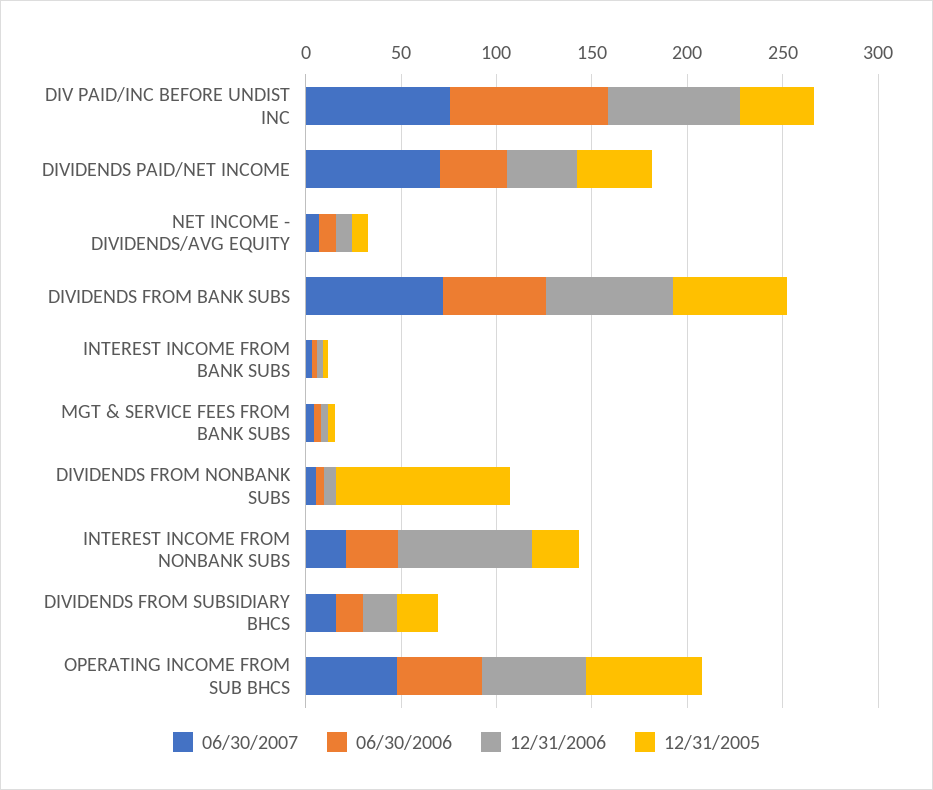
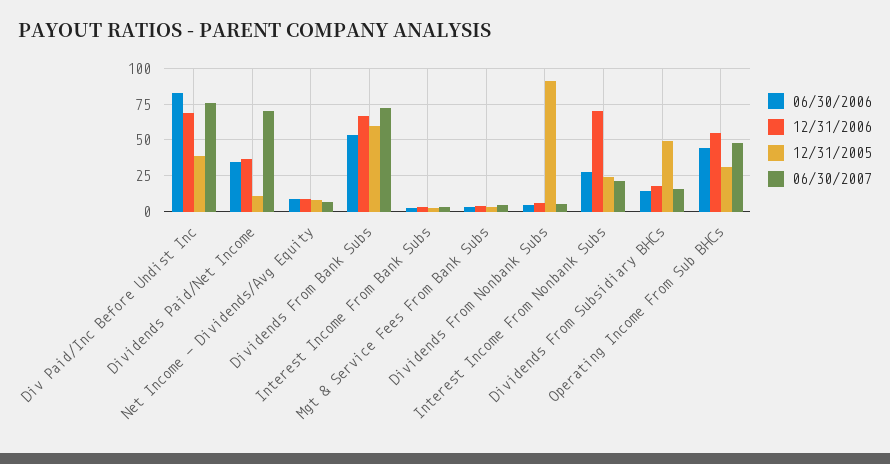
  {
    "06/30/2007": {
      "DIV PAID/INC BEFORE UNDIST INC": 75,
      "DIVIDENDS PAID/NET INCOME": 70,
      "NET INCOME - DIVIDENDS/AVG EQUITY": 5,
      "DIVIDENDS FROM BANK SUBS": 70,
      "INTEREST INCOME FROM BANK SUBS": 5,
      "MGT & SERVICE FEES FROM BANK SUBS": 5,
      "DIVIDENDS FROM NONBANK SUBS": 5,
      "INTEREST INCOME FROM NONBANK SUBS": 20,
      "DIVIDENDS FROM SUBSIDIARY BHCS": 15,
      "OPERATING INCOME FROM SUB BHCS": 50
    },
    "06/30/2006": {
      "DIV PAID/INC BEFORE UNDIST INC": 85,
      "DIVIDENDS PAID/NET INCOME": 35,
      "NET INCOME - DIVIDENDS/AVG EQUITY": 10,
      "DIVIDENDS FROM BANK SUBS": 55,
      "INTEREST INCOME FROM BANK SUBS": 5,
      "MGT & SERVICE FEES FROM BANK SUBS": 5,
      "DIVIDENDS FROM NONBANK SUBS": 5,
      "INTEREST INCOME FROM NONBANK SUBS": 25,
      "DIVIDENDS FROM SUBSIDIARY BHCS": 15,
      "OPERATING INCOME FROM SUB BHCS": 45
    },
    "12/31/2006": {
      "DIV PAID/INC BEFORE UNDIST INC": 70,
      "DIVIDENDS PAID/NET INCOME": 35,
      "NET INCOME - DIVIDENDS/AVG EQUITY": 10,
      "DIVIDENDS FROM BANK SUBS": 65,
      "INTEREST INCOME FROM BANK SUBS": 5,
      "MGT & SERVICE FEES FROM BANK SUBS": 5,
      "DIVIDENDS FROM NONBANK SUBS": 5,
      "INTEREST INCOME FROM NONBANK SUBS": 70,
      "DIVIDENDS FROM SUBSIDIARY BHCS": 20,
      "OPERATING INCOME FROM SUB BHCS": 55
    },
    "12/31/2005": {
      "DIV PAID/INC BEFORE UNDIST INC": 40,
-     "DIVIDENDS PAID/NET INCOME": 40,
+     "DIVIDENDS PAID/NET INCOME": 10,
      "NET INCOME - DIVIDENDS/AVG EQUITY": 10,
      "DIVIDENDS FROM BANK SUBS": 60,
      "INTEREST INCOME FROM BANK SUBS": 5,
      "MGT & SERVICE FEES FROM BANK SUBS": 5,
      "DIVIDENDS FROM NONBANK SUBS": 90,
      "INTEREST INCOME FROM NONBANK SUBS": 25,
-     "DIVIDENDS FROM SUBSIDIARY BHCS": 20,
+     "DIVIDENDS FROM SUBSIDIARY BHCS": 50,
-     "OPERATING INCOME FROM SUB BHCS": 60
+     "OPERATING INCOME FROM SUB BHCS": 30
    }
  }

